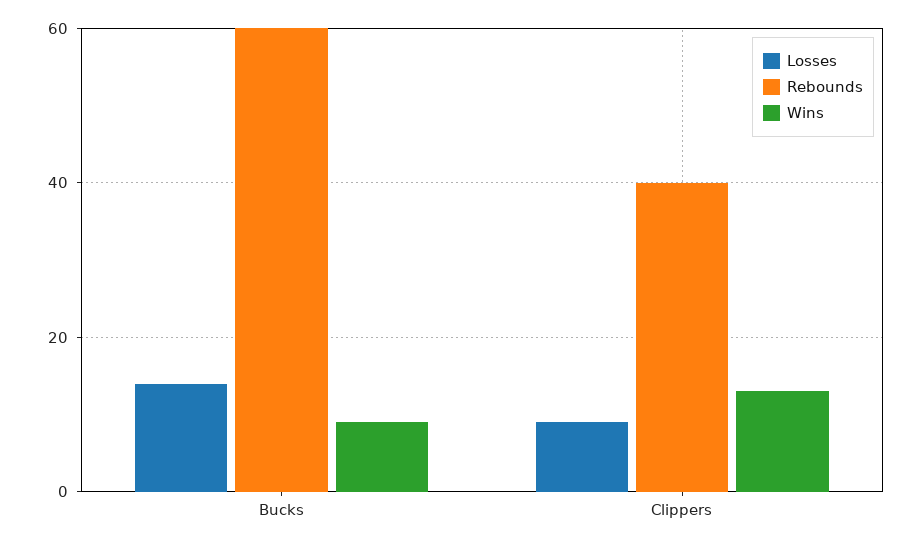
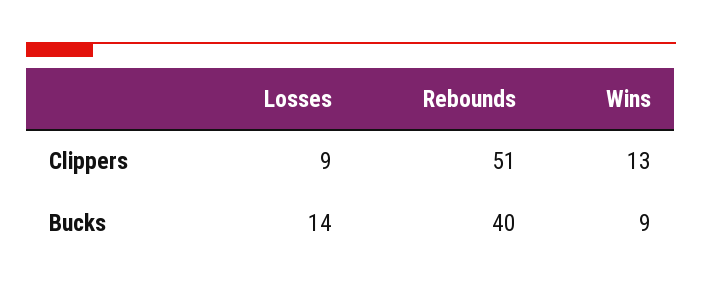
  {
    "Losses": {
      "Bucks": 14,
      "Clippers": 9
    },
    "Rebounds": {
-     "Bucks": 60,
+     "Bucks": 40,
-     "Clippers": 40
+     "Clippers": 51
    },
    "Wins": {
      "Bucks": 9,
      "Clippers": 13
    }
  }

